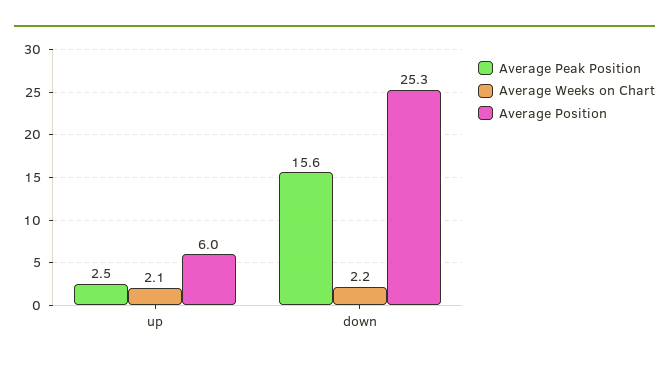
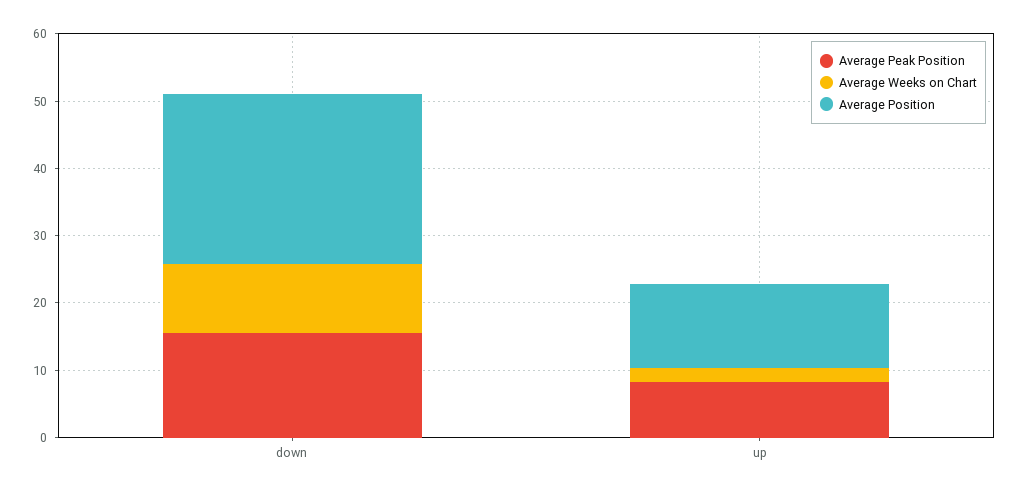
  {
    "Average Peak Position": {
-     "up": 2.5,
+     "up": 8,
      "down": 15.6
    },
    "Average Weeks on Chart": {
      "up": 2.1,
-     "down": 2.2
+     "down": 10
    },
    "Average Position": {
-     "up": 6,
+     "up": 12,
      "down": 25.3
    }
  }

